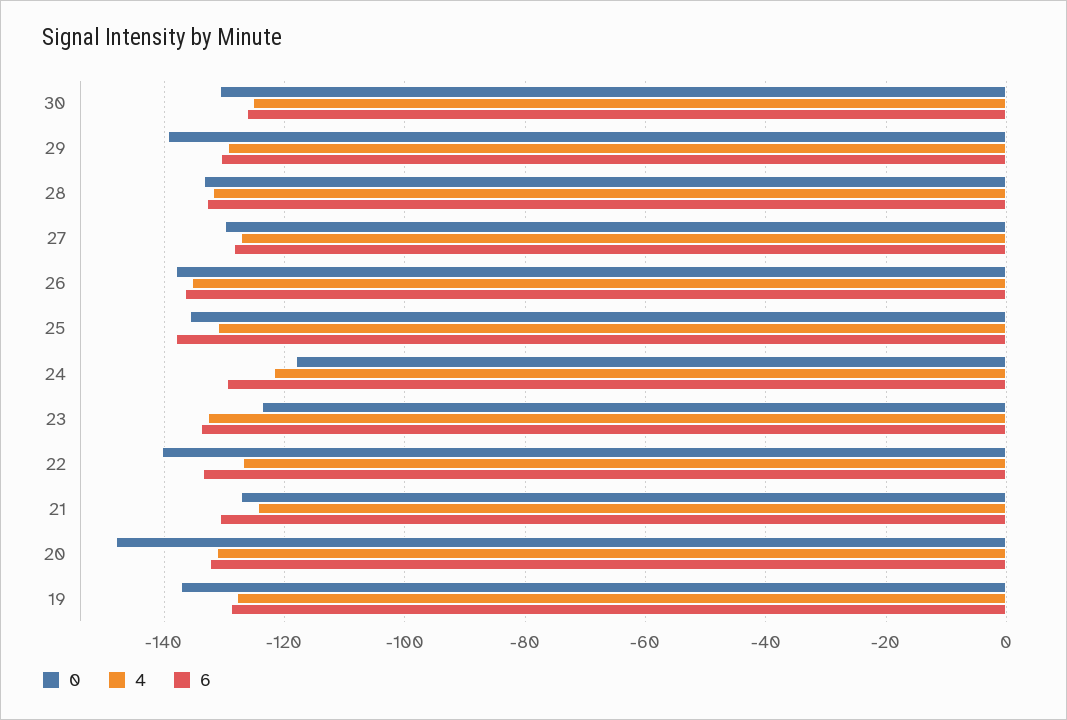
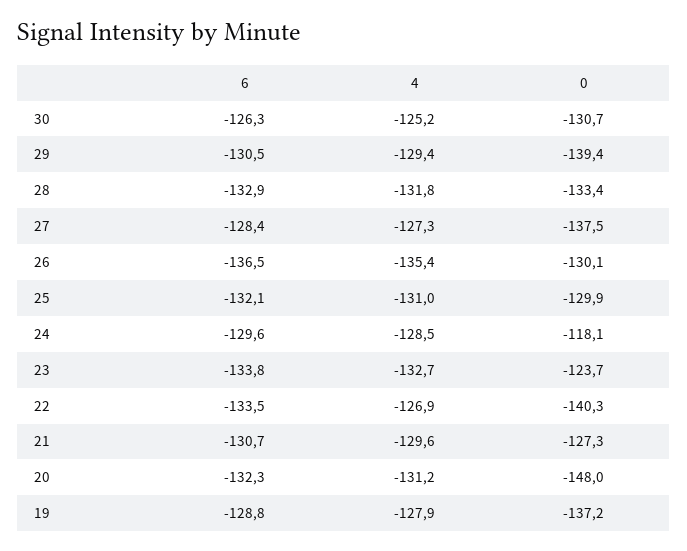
  {
    "0": {
      "30": -130.7,
      "29": -139.4,
      "28": -133.4,
-     "27": -130,
+     "27": -137.5,
-     "26": -138,
+     "26": -130.1,
-     "25": -136,
+     "25": -129.9,
      "24": -118.1,
      "23": -123.7,
      "22": -140.3,
      "21": -127.3,
      "20": -148,
      "19": -137.2
    },
    "4": {
      "30": -125.2,
      "29": -129.4,
      "28": -131.8,
      "27": -127.3,
      "26": -135.4,
      "25": -131,
-     "24": -122,
+     "24": -128.5,
      "23": -132.7,
      "22": -126.9,
-     "21": -124,
+     "21": -129.6,
      "20": -131.2,
      "19": -127.9
    },
    "6": {
      "30": -126.3,
      "29": -130.5,
      "28": -132.9,
      "27": -128.4,
      "26": -136.5,
-     "25": -138,
+     "25": -132.1,
      "24": -129.6,
      "23": -133.8,
      "22": -133.5,
      "21": -130.7,
      "20": -132.3,
      "19": -128.8
    }
  }

